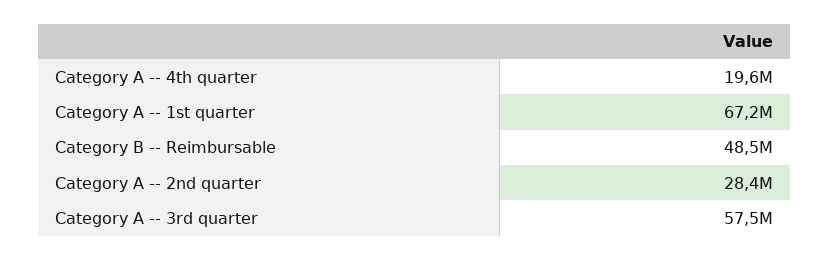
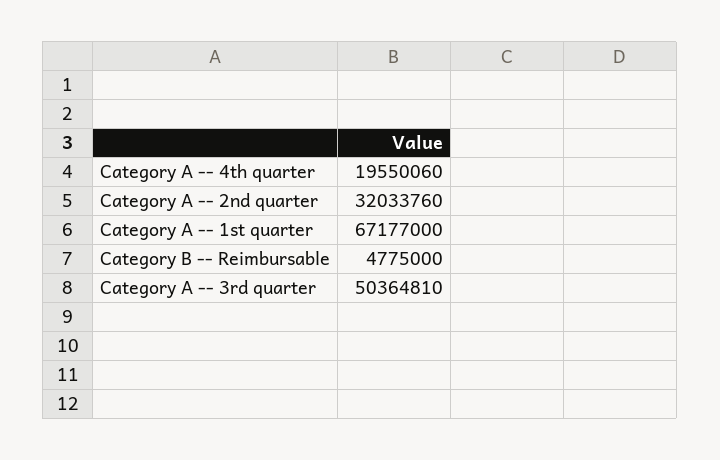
  {
    "Category A -- 4th quarter": 19550060,
    "Category A -- 1st quarter": 67177000,
-   "Category B -- Reimbursable": 48500000,
+   "Category B -- Reimbursable": 4775000,
-   "Category A -- 2nd quarter": 28400000,
+   "Category A -- 2nd quarter": 32033760,
-   "Category A -- 3rd quarter": 57500000
+   "Category A -- 3rd quarter": 50364810
  }

